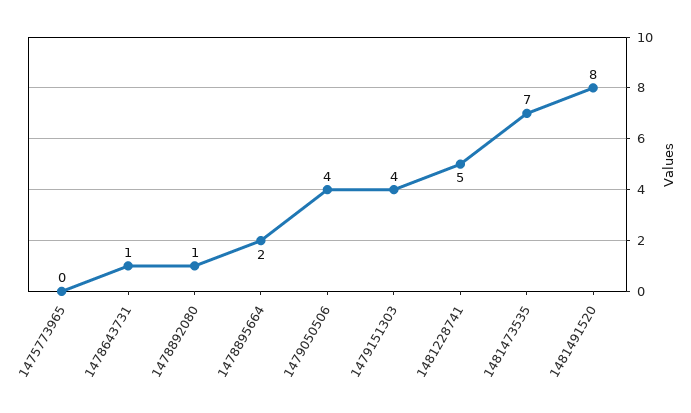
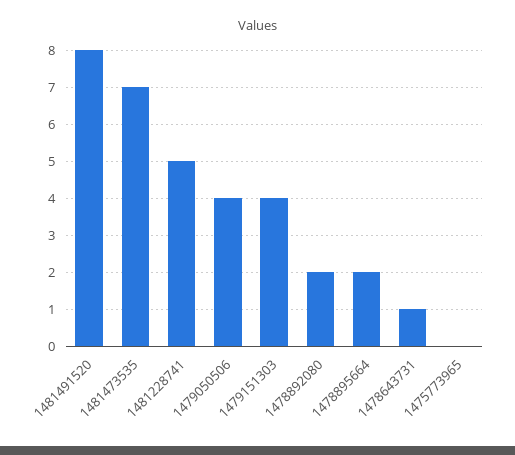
  {
    "1475773965": 0,
    "1478643731": 1,
-   "1478892080": 1,
+   "1478892080": 2,
    "1478895664": 2,
    "1479050506": 4,
    "1479151303": 4,
    "1481228741": 5,
    "1481473535": 7,
    "1481491520": 8
  }

